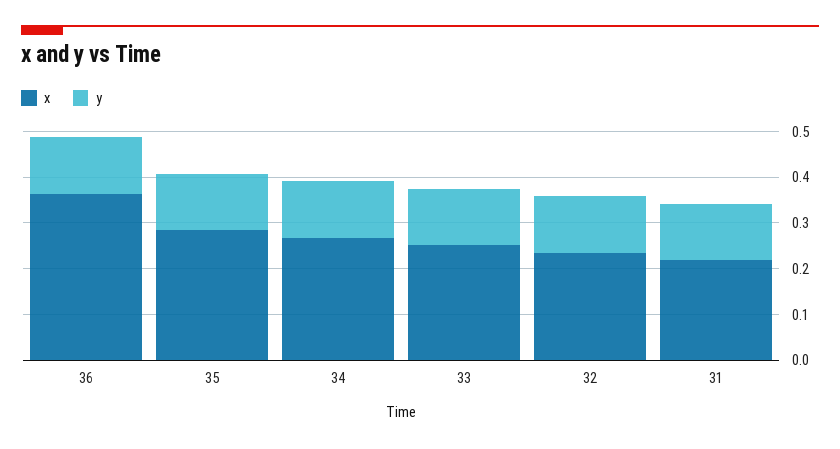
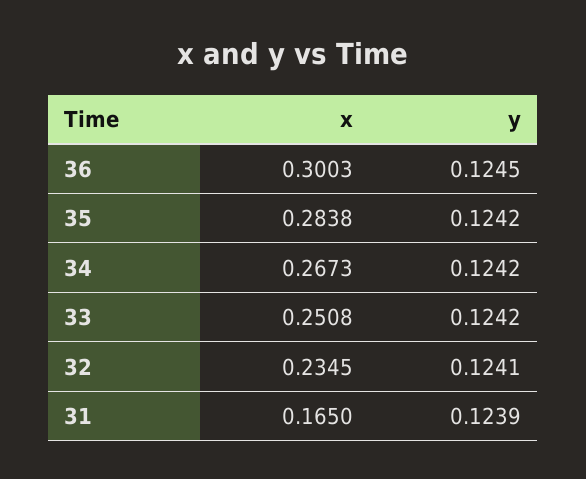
  {
    "x": {
-     "36": 0.36,
+     "36": 0.3003,
      "35": 0.2838,
      "34": 0.2673,
      "33": 0.2508,
      "32": 0.2345,
-     "31": 0.22
+     "31": 0.165
    },
    "y": {
      "36": 0.1245,
      "35": 0.1242,
      "34": 0.1242,
      "33": 0.1242,
      "32": 0.1241,
      "31": 0.1239
    }
  }

